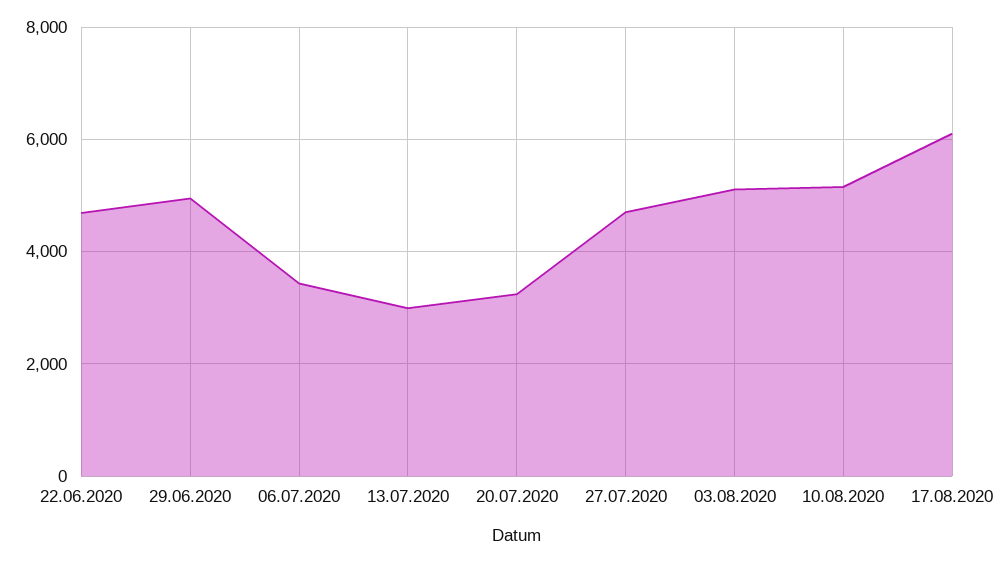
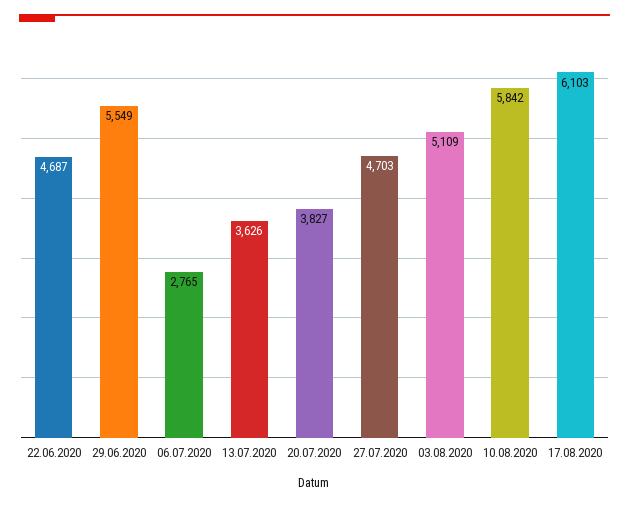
  {
    "22.06.2020": 4687,
-   "29.06.2020": 5000,
+   "29.06.2020": 5549,
-   "06.07.2020": 3400,
+   "06.07.2020": 2765,
-   "13.07.2020": 3000,
+   "13.07.2020": 3626,
-   "20.07.2020": 3200,
+   "20.07.2020": 3827,
    "27.07.2020": 4703,
    "03.08.2020": 5109,
-   "10.08.2020": 5200,
+   "10.08.2020": 5842,
    "17.08.2020": 6103
  }

